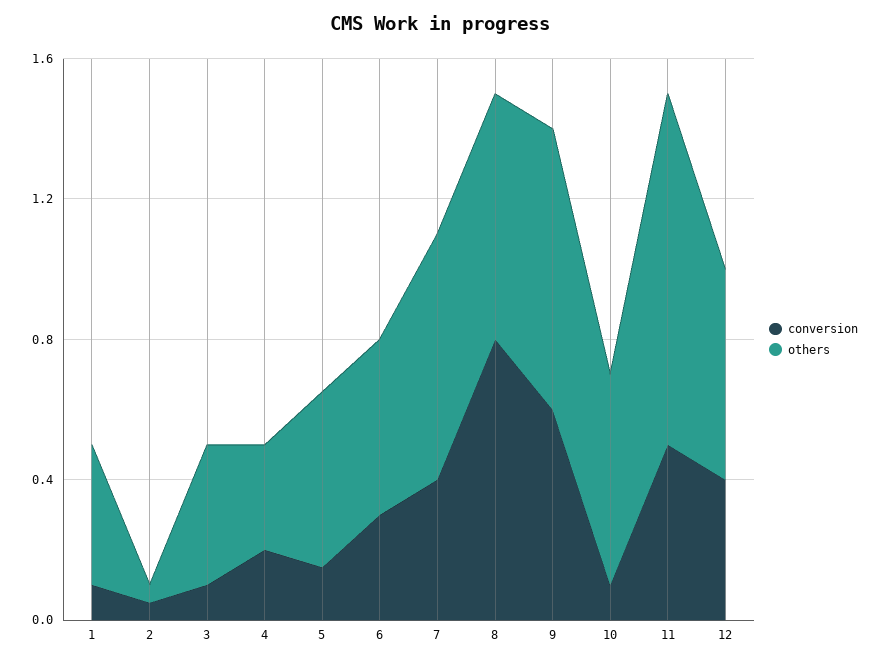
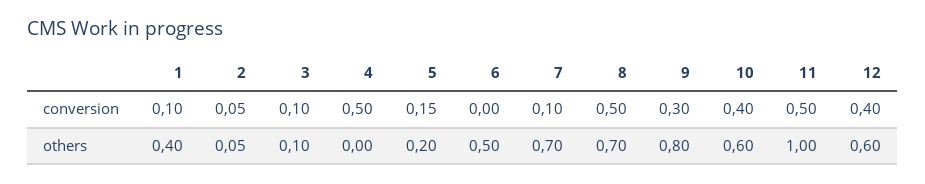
  {
    "conversion": {
      "1": 0.1,
      "2": 0.05,
      "3": 0.1,
-     "4": 0.2,
+     "4": 0.5,
      "5": 0.15,
-     "6": 0.3,
+     "6": 0,
-     "7": 0.4,
+     "7": 0.1,
-     "8": 0.8,
+     "8": 0.5,
-     "9": 0.6,
+     "9": 0.3,
-     "10": 0.1,
+     "10": 0.4,
      "11": 0.5,
      "12": 0.4
    },
    "others": {
      "1": 0.4,
      "2": 0.05,
-     "3": 0.4,
+     "3": 0.1,
-     "4": 0.3,
+     "4": 0,
-     "5": 0.5,
+     "5": 0.2,
      "6": 0.5,
      "7": 0.7,
      "8": 0.7,
      "9": 0.8,
      "10": 0.6,
      "11": 1,
      "12": 0.6
    }
  }

